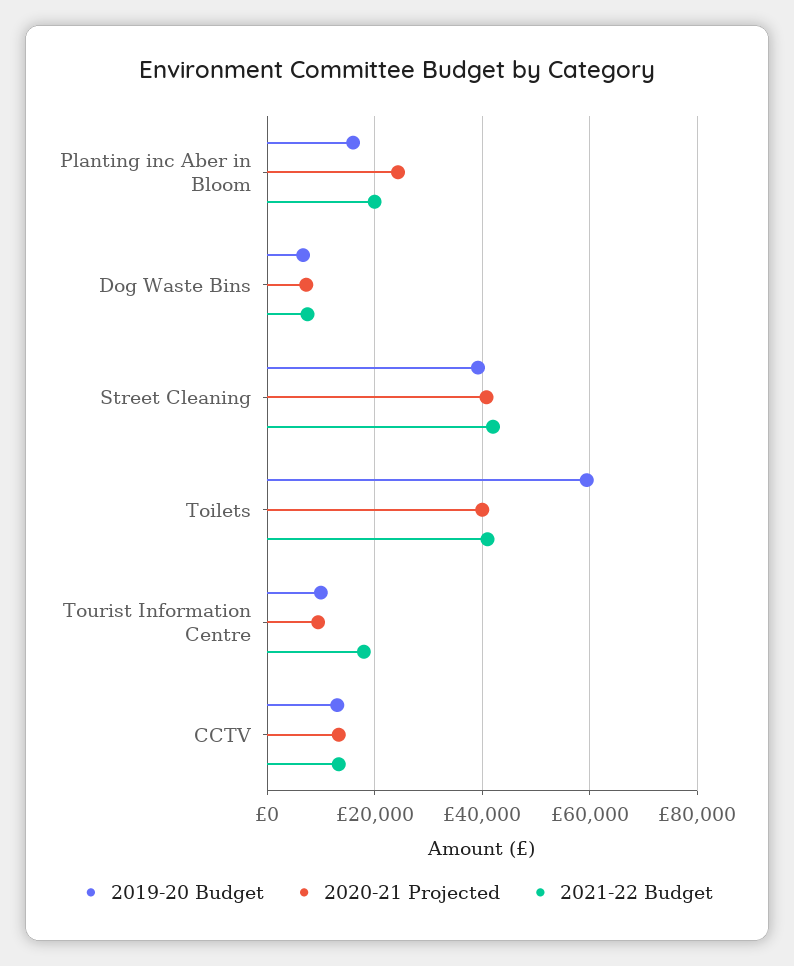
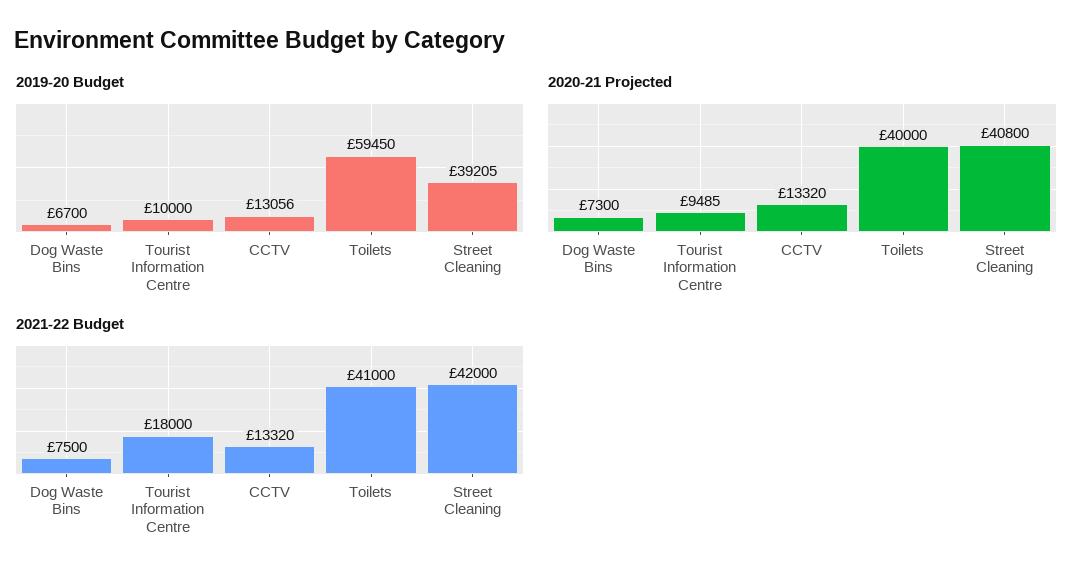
  {
    "2019-20 Budget": {
-     "Planting inc Aber in Bloom": 16000,
      "Dog Waste Bins": 6700,
      "Street Cleaning": 39205,
      "Toilets": 59450,
      "Tourist Information Centre": 10000,
      "CCTV": 13056
    },
    "2020-21 Projected": {
-     "Planting inc Aber in Bloom": 24000,
      "Dog Waste Bins": 7300,
      "Street Cleaning": 40800,
      "Toilets": 40000,
      "Tourist Information Centre": 9485,
      "CCTV": 13320
    },
    "2021-22 Budget": {
-     "Planting inc Aber in Bloom": 20000,
      "Dog Waste Bins": 7500,
      "Street Cleaning": 42000,
      "Toilets": 41000,
      "Tourist Information Centre": 18000,
      "CCTV": 13320
    }
  }

